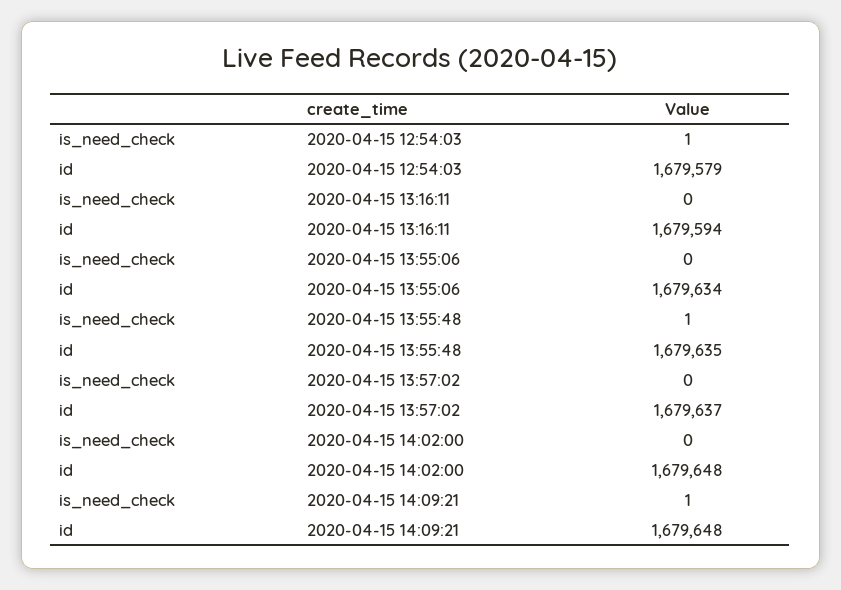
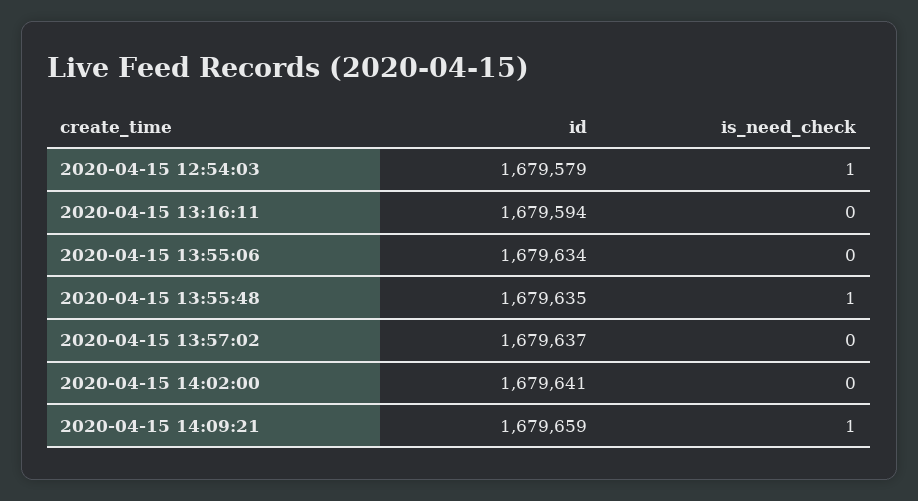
  {
    "is_need_check": {
      "2020-04-15 12:54:03": 1,
      "2020-04-15 13:16:11": 0,
      "2020-04-15 13:55:06": 0,
      "2020-04-15 13:55:48": 1,
      "2020-04-15 13:57:02": 0,
      "2020-04-15 14:02:00": 0,
      "2020-04-15 14:09:21": 1
    },
    "id": {
      "2020-04-15 12:54:03": 1679579,
      "2020-04-15 13:16:11": 1679594,
      "2020-04-15 13:55:06": 1679634,
      "2020-04-15 13:55:48": 1679635,
      "2020-04-15 13:57:02": 1679637,
-     "2020-04-15 14:02:00": 1679648,
+     "2020-04-15 14:02:00": 1679641,
-     "2020-04-15 14:09:21": 1679648
+     "2020-04-15 14:09:21": 1679659
    }
  }

